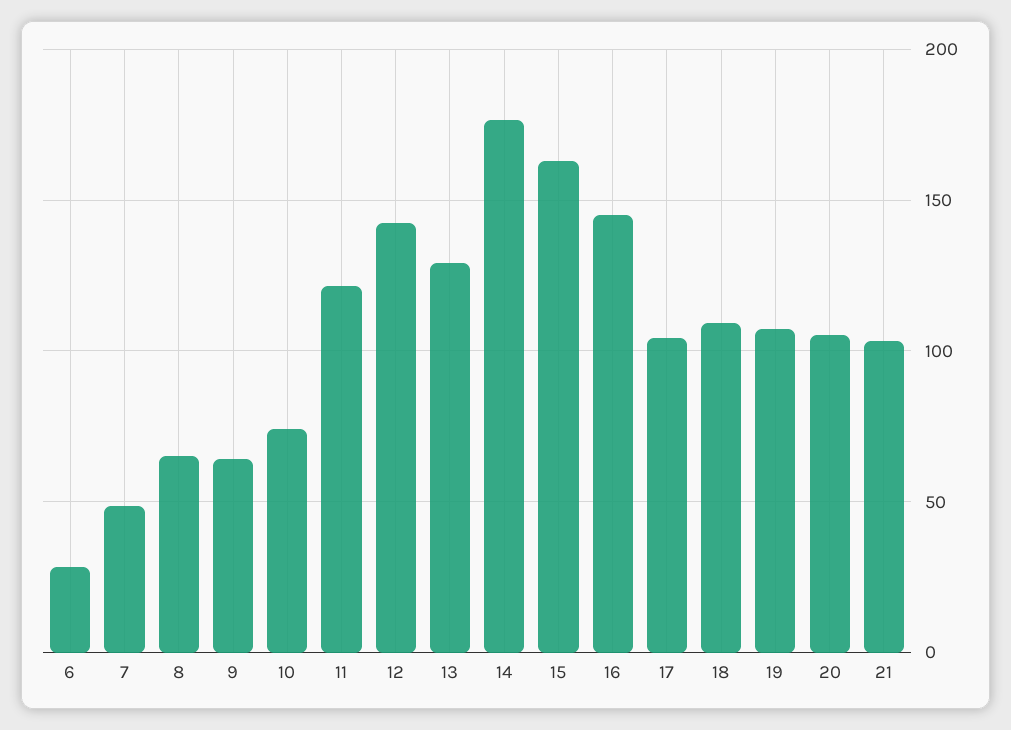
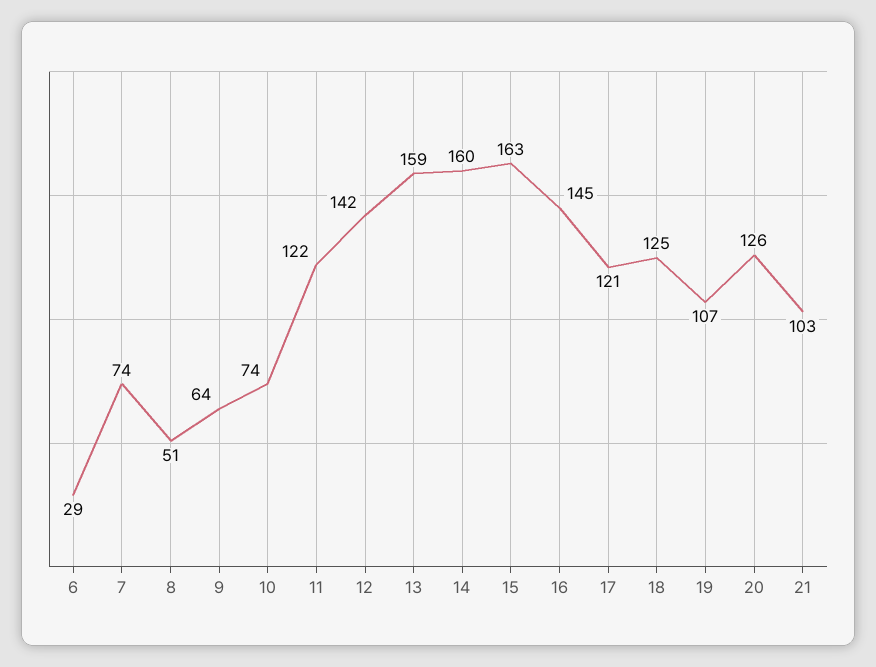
  {
    "6": 29,
-   "7": 50,
+   "7": 74,
-   "8": 65,
+   "8": 51,
    "9": 64,
    "10": 74,
    "11": 122,
    "12": 142,
-   "13": 130,
+   "13": 159,
-   "14": 175,
+   "14": 160,
    "15": 163,
    "16": 145,
-   "17": 105,
+   "17": 121,
-   "18": 110,
+   "18": 125,
    "19": 107,
-   "20": 105,
+   "20": 126,
    "21": 103
  }

